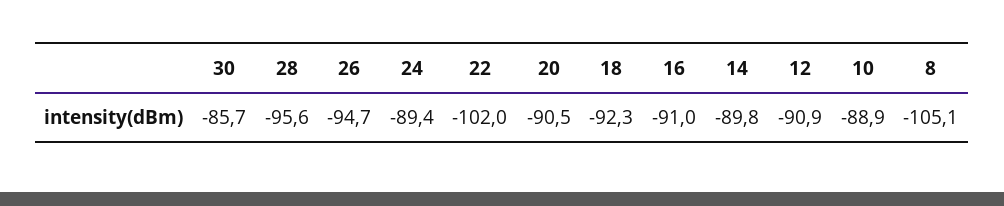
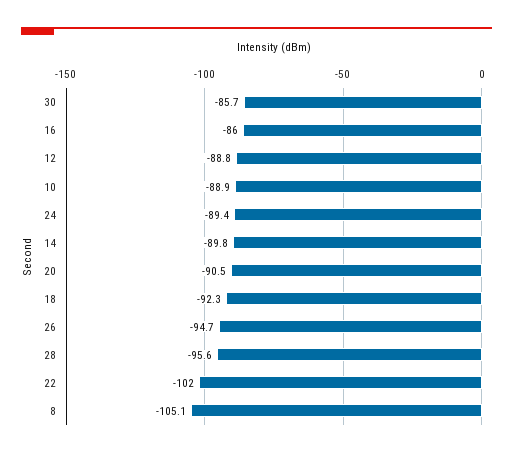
  {
    "30": -85.7,
    "28": -95.6,
    "26": -94.7,
    "24": -89.4,
    "22": -102,
    "20": -90.5,
    "18": -92.3,
-   "16": -91,
+   "16": -86,
    "14": -89.8,
-   "12": -90.9,
+   "12": -88.8,
    "10": -88.9,
    "8": -105.1
  }

